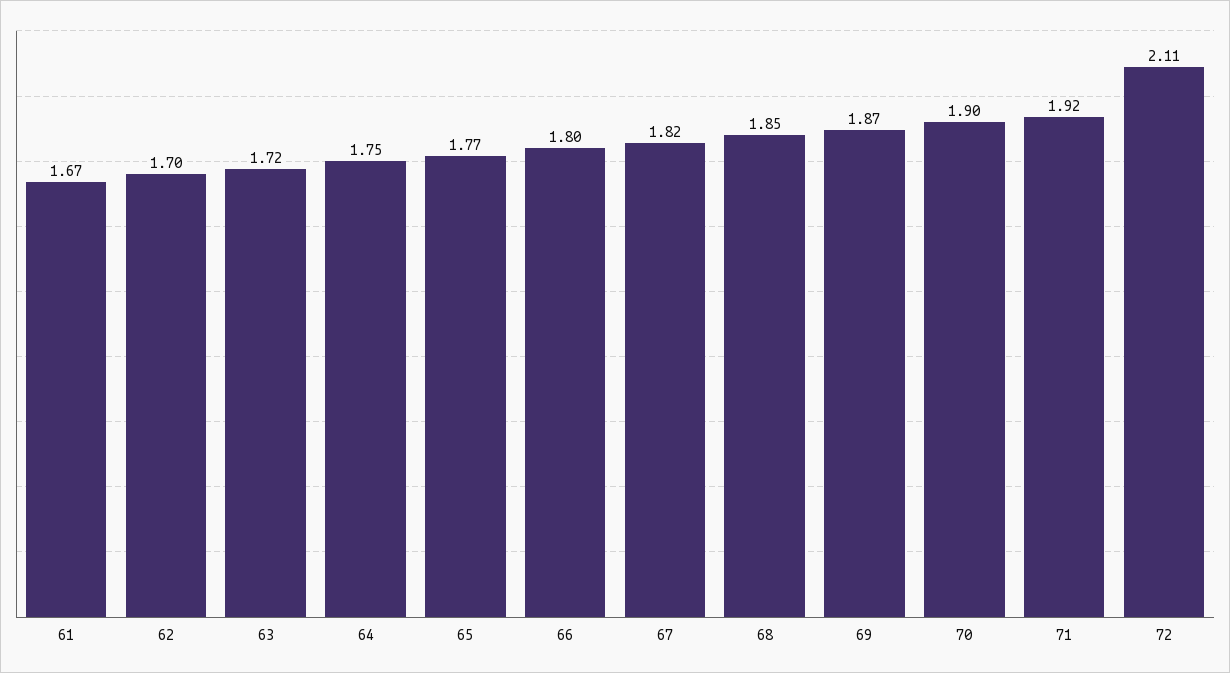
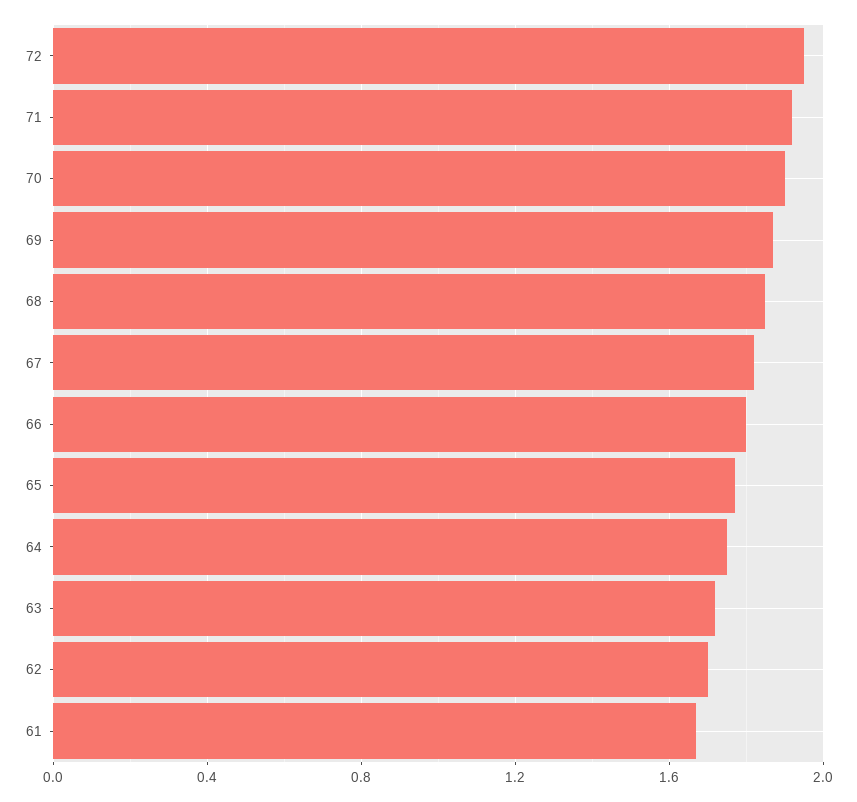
  {
    "61": 1.67,
    "62": 1.7,
    "63": 1.72,
    "64": 1.75,
    "65": 1.77,
    "66": 1.8,
    "67": 1.82,
    "68": 1.85,
    "69": 1.87,
    "70": 1.9,
    "71": 1.92,
-   "72": 2.11
+   "72": 1.95
  }

